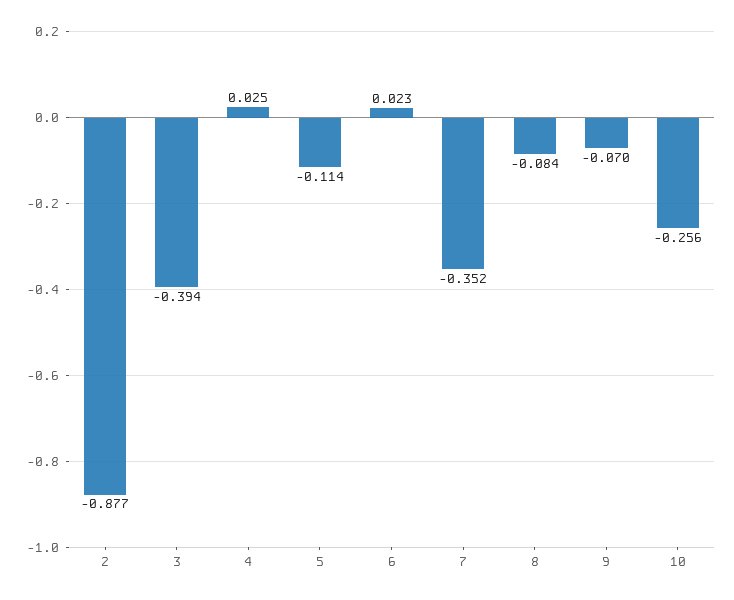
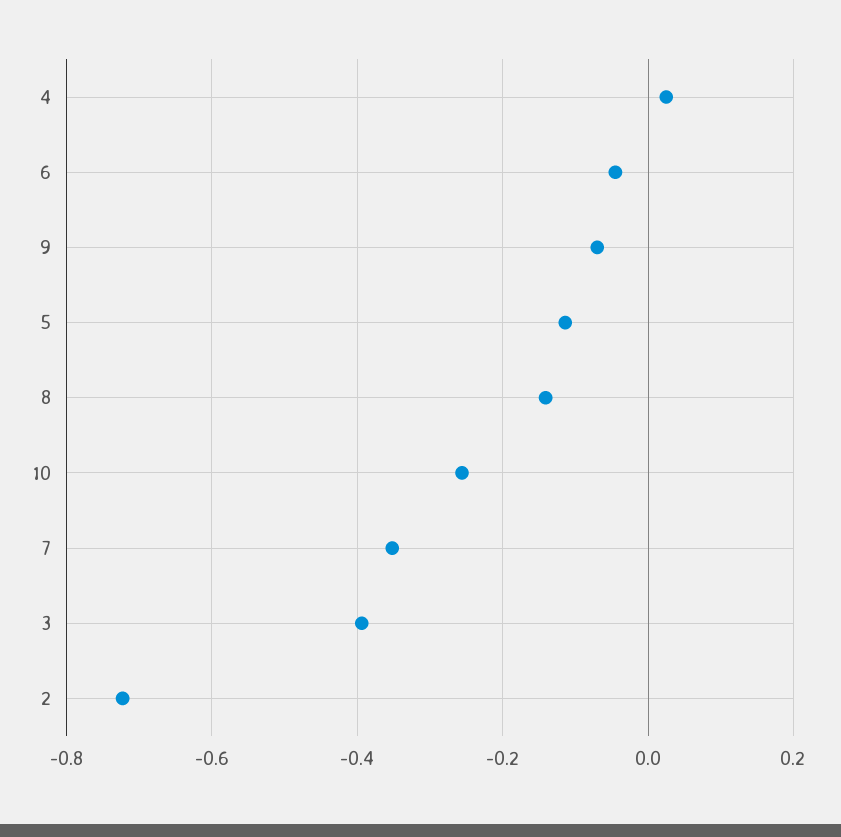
  {
-   "2": -0.877,
+   "2": -0.72,
    "3": -0.394,
    "4": 0.025,
    "5": -0.114,
-   "6": 0.023,
+   "6": -0.04,
    "7": -0.352,
-   "8": -0.084,
+   "8": -0.14,
    "9": -0.07,
    "10": -0.256
  }

